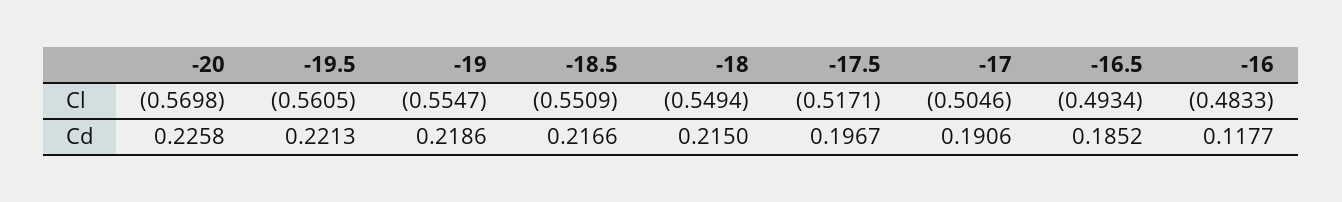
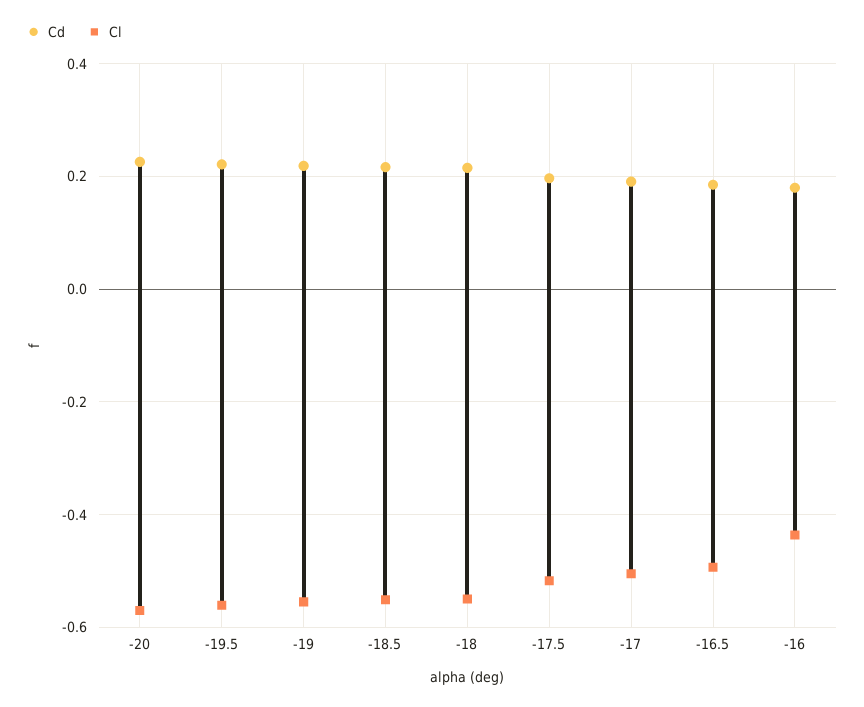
  {
    "Cl": {
      "-20": -0.5698,
      "-19.5": -0.5605,
      "-19": -0.5547,
      "-18.5": -0.5509,
      "-18": -0.5494,
      "-17.5": -0.5171,
      "-17": -0.5046,
      "-16.5": -0.4934,
-     "-16": -0.4833
+     "-16": -0.44
    },
    "Cd": {
      "-20": 0.2258,
      "-19.5": 0.2213,
      "-19": 0.2186,
      "-18.5": 0.2166,
      "-18": 0.215,
      "-17.5": 0.1967,
      "-17": 0.1906,
      "-16.5": 0.1852,
-     "-16": 0.1177
+     "-16": 0.18
    }
  }

